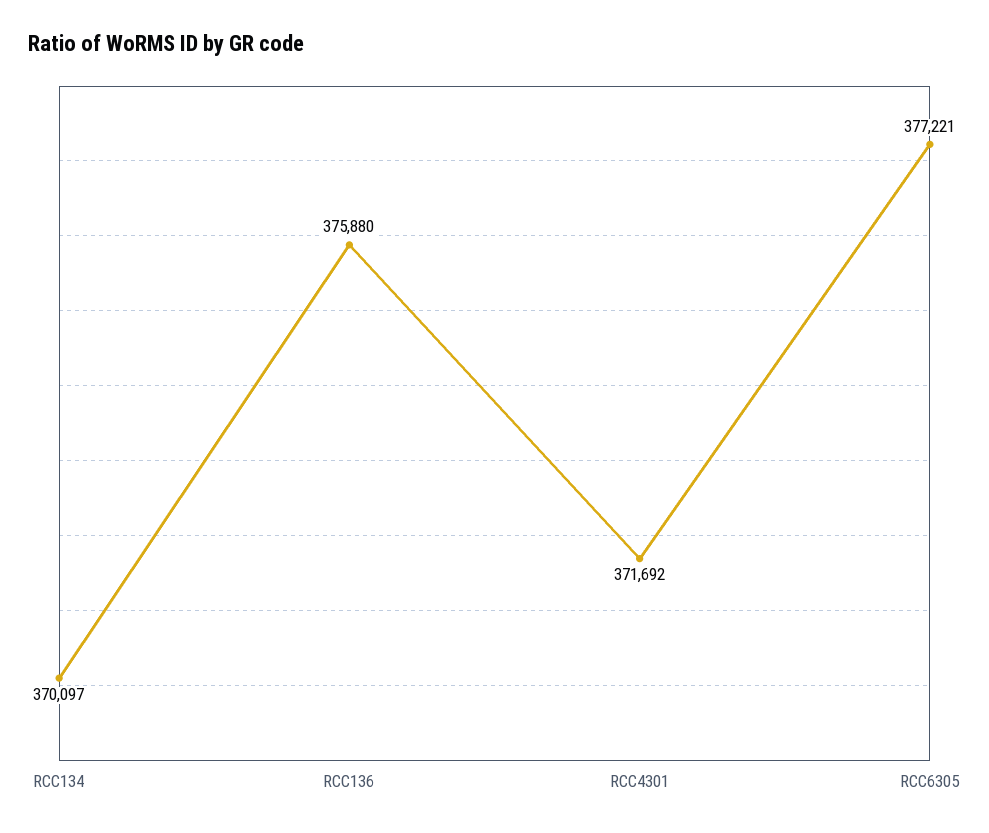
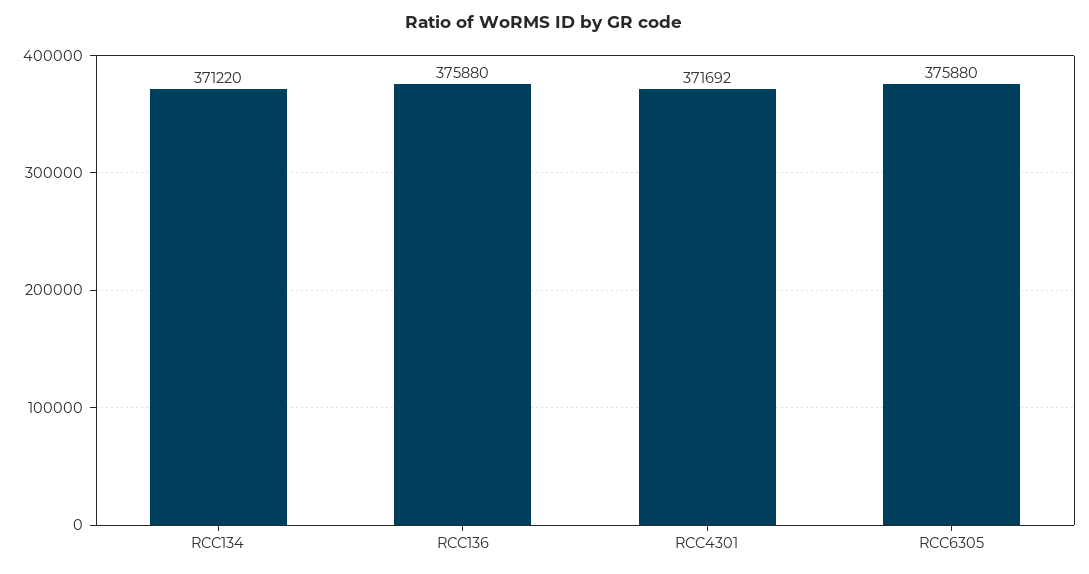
  {
-   "RCC134": 370097,
+   "RCC134": 371220,
    "RCC136": 375880,
    "RCC4301": 371692,
-   "RCC6305": 377221
+   "RCC6305": 375880
  }

